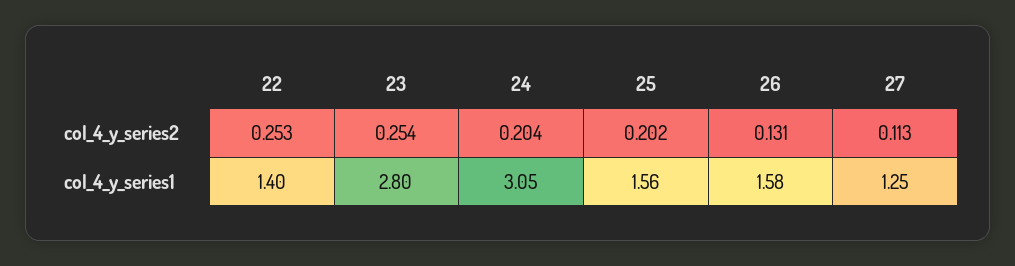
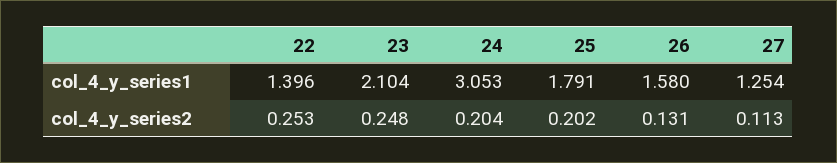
  {
    "22": {
      "col_4_y_series2": 0.253,
      "col_4_y_series1": 1.396
    },
    "23": {
-     "col_4_y_series2": 0.254,
+     "col_4_y_series2": 0.248,
-     "col_4_y_series1": 2.8
+     "col_4_y_series1": 2.104
    },
    "24": {
      "col_4_y_series2": 0.204,
      "col_4_y_series1": 3.053
    },
    "25": {
      "col_4_y_series2": 0.202,
-     "col_4_y_series1": 1.56
+     "col_4_y_series1": 1.791
    },
    "26": {
      "col_4_y_series2": 0.131,
      "col_4_y_series1": 1.58
    },
    "27": {
      "col_4_y_series2": 0.113,
      "col_4_y_series1": 1.254
    }
  }

